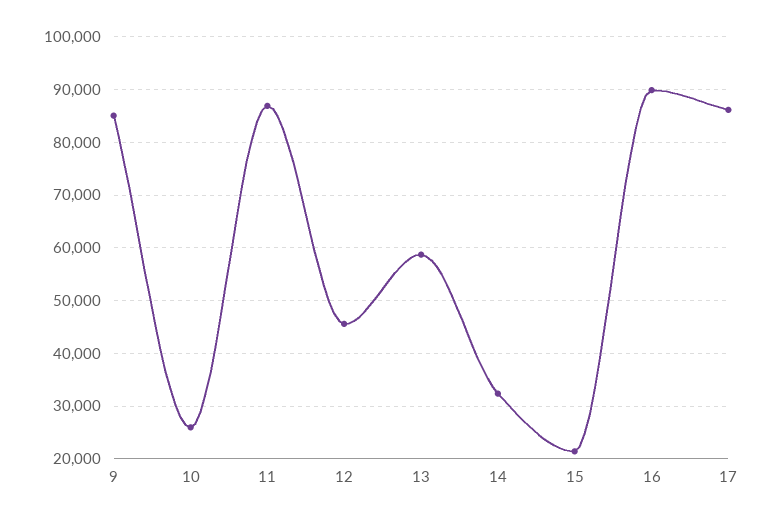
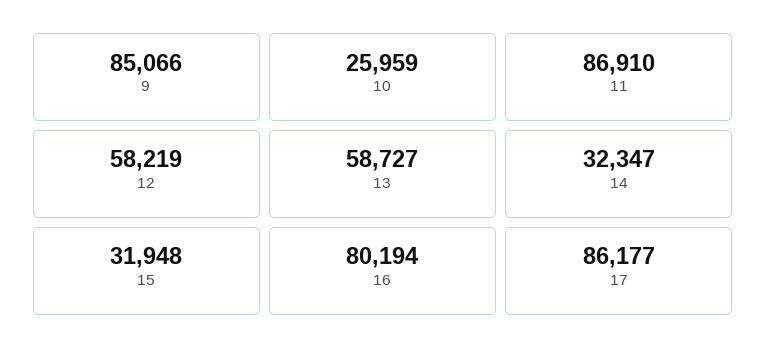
  {
    "9": 85066,
    "10": 25959,
    "11": 86910,
-   "12": 46000,
+   "12": 58219,
    "13": 58727,
    "14": 32347,
-   "15": 22000,
+   "15": 31948,
-   "16": 90000,
+   "16": 80194,
    "17": 86177
  }

